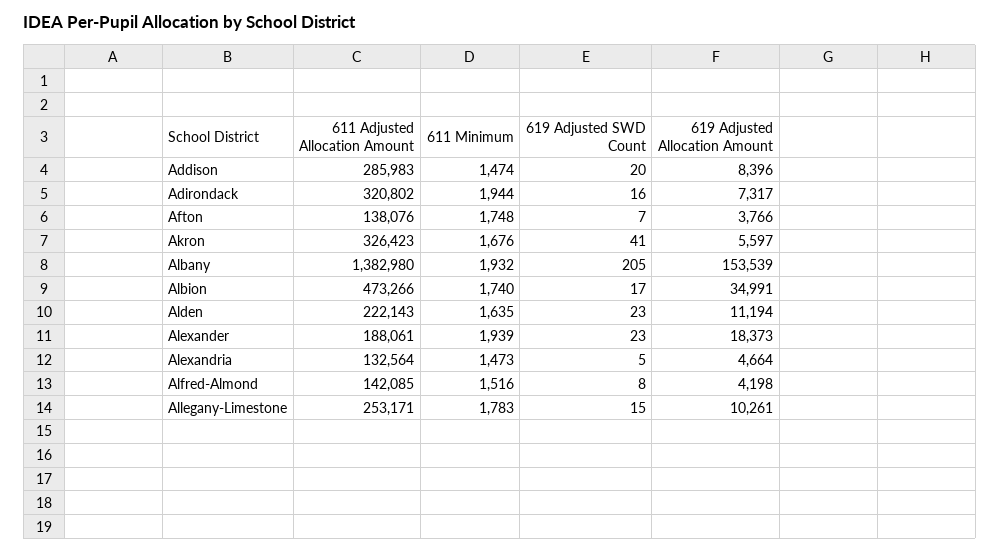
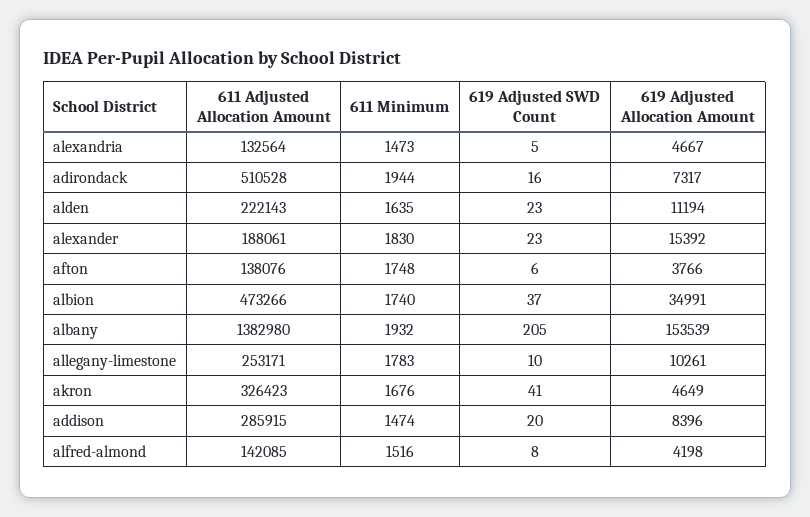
  {
    "611 Adjusted Allocation Amount": {
-     "Addison": 285983,
+     "Addison": 285915,
-     "Adirondack": 320802,
+     "Adirondack": 510528,
      "Afton": 138076,
      "Akron": 326423,
      "Albany": 1382980,
      "Albion": 473266,
      "Alden": 222143,
      "Alexander": 188061,
      "Alexandria": 132564,
      "Alfred-Almond": 142085,
      "Allegany-Limestone": 253171
    },
    "611 Minimum": {
      "Addison": 1474,
      "Adirondack": 1944,
      "Afton": 1748,
      "Akron": 1676,
      "Albany": 1932,
      "Albion": 1740,
      "Alden": 1635,
-     "Alexander": 1939,
+     "Alexander": 1830,
      "Alexandria": 1473,
      "Alfred-Almond": 1516,
      "Allegany-Limestone": 1783
    },
    "619 Adjusted SWD Count": {
      "Addison": 20,
      "Adirondack": 16,
-     "Afton": 7,
+     "Afton": 6,
      "Akron": 41,
      "Albany": 205,
-     "Albion": 17,
+     "Albion": 37,
      "Alden": 23,
      "Alexander": 23,
      "Alexandria": 5,
      "Alfred-Almond": 8,
-     "Allegany-Limestone": 15
+     "Allegany-Limestone": 10
    },
    "619 Adjusted Allocation Amount": {
      "Addison": 8396,
      "Adirondack": 7317,
      "Afton": 3766,
-     "Akron": 5597,
+     "Akron": 4649,
      "Albany": 153539,
      "Albion": 34991,
      "Alden": 11194,
-     "Alexander": 18373,
+     "Alexander": 15392,
-     "Alexandria": 4664,
+     "Alexandria": 4667,
      "Alfred-Almond": 4198,
      "Allegany-Limestone": 10261
    }
  }

